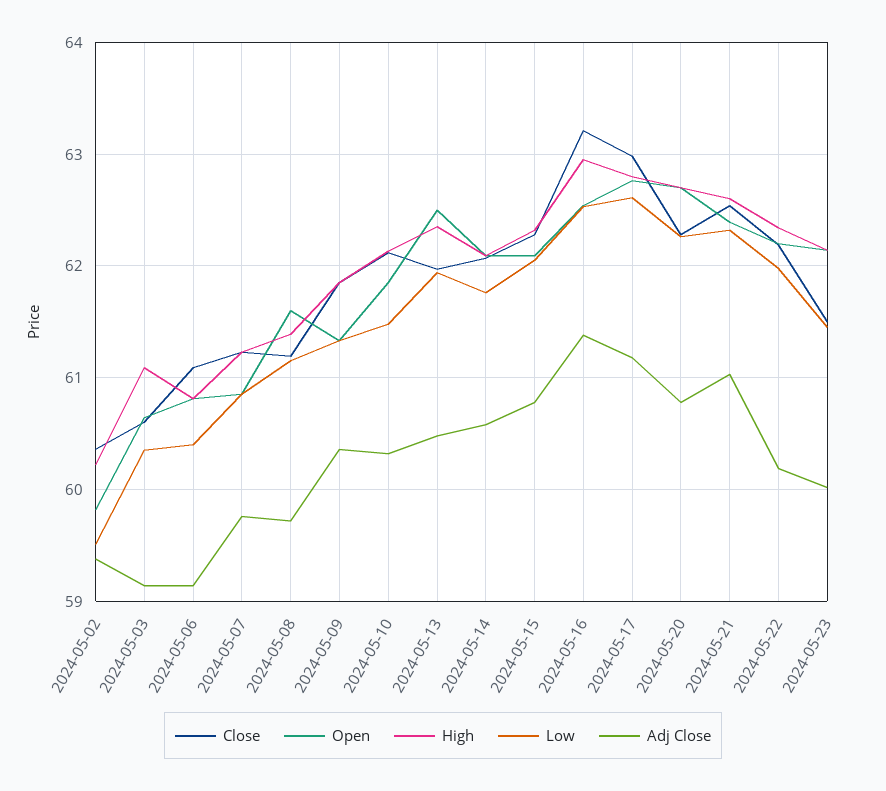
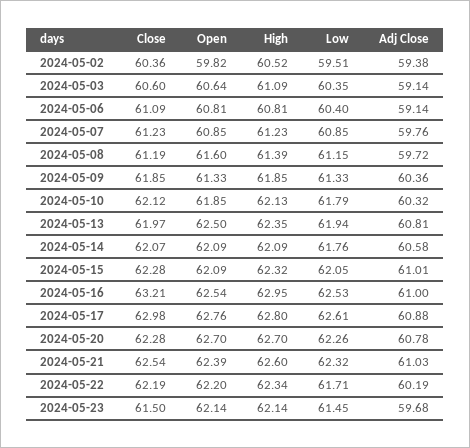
  {
    "Close": {
      "2024-05-02": 60.36,
      "2024-05-03": 60.6,
      "2024-05-06": 61.09,
      "2024-05-07": 61.23,
      "2024-05-08": 61.19,
      "2024-05-09": 61.85,
      "2024-05-10": 62.12,
      "2024-05-13": 61.97,
      "2024-05-14": 62.07,
      "2024-05-15": 62.28,
      "2024-05-16": 63.21,
      "2024-05-17": 62.98,
      "2024-05-20": 62.28,
      "2024-05-21": 62.54,
      "2024-05-22": 62.19,
      "2024-05-23": 61.5
    },
    "Open": {
      "2024-05-02": 59.82,
      "2024-05-03": 60.64,
      "2024-05-06": 60.81,
      "2024-05-07": 60.85,
      "2024-05-08": 61.6,
      "2024-05-09": 61.33,
      "2024-05-10": 61.85,
      "2024-05-13": 62.5,
      "2024-05-14": 62.09,
      "2024-05-15": 62.09,
      "2024-05-16": 62.54,
      "2024-05-17": 62.76,
      "2024-05-20": 62.7,
      "2024-05-21": 62.39,
      "2024-05-22": 62.2,
      "2024-05-23": 62.14
    },
    "High": {
-     "2024-05-02": 60.2,
+     "2024-05-02": 60.52,
      "2024-05-03": 61.09,
      "2024-05-06": 60.81,
      "2024-05-07": 61.23,
      "2024-05-08": 61.39,
      "2024-05-09": 61.85,
      "2024-05-10": 62.13,
      "2024-05-13": 62.35,
      "2024-05-14": 62.09,
      "2024-05-15": 62.32,
      "2024-05-16": 62.95,
      "2024-05-17": 62.8,
      "2024-05-20": 62.7,
      "2024-05-21": 62.6,
      "2024-05-22": 62.34,
      "2024-05-23": 62.14
    },
    "Low": {
      "2024-05-02": 59.51,
      "2024-05-03": 60.35,
      "2024-05-06": 60.4,
      "2024-05-07": 60.85,
      "2024-05-08": 61.15,
      "2024-05-09": 61.33,
-     "2024-05-10": 61.5,
+     "2024-05-10": 61.79,
      "2024-05-13": 61.94,
      "2024-05-14": 61.76,
      "2024-05-15": 62.05,
      "2024-05-16": 62.53,
      "2024-05-17": 62.61,
      "2024-05-20": 62.26,
      "2024-05-21": 62.32,
-     "2024-05-22": 62,
+     "2024-05-22": 61.71,
      "2024-05-23": 61.45
    },
    "Adj Close": {
      "2024-05-02": 59.38,
      "2024-05-03": 59.14,
      "2024-05-06": 59.14,
      "2024-05-07": 59.76,
      "2024-05-08": 59.72,
      "2024-05-09": 60.36,
      "2024-05-10": 60.32,
-     "2024-05-13": 60.5,
+     "2024-05-13": 60.81,
      "2024-05-14": 60.58,
-     "2024-05-15": 60.8,
+     "2024-05-15": 61.01,
-     "2024-05-16": 61.4,
+     "2024-05-16": 61,
-     "2024-05-17": 61.2,
+     "2024-05-17": 60.88,
      "2024-05-20": 60.78,
      "2024-05-21": 61.03,
      "2024-05-22": 60.19,
-     "2024-05-23": 60
+     "2024-05-23": 59.68
    }
  }

